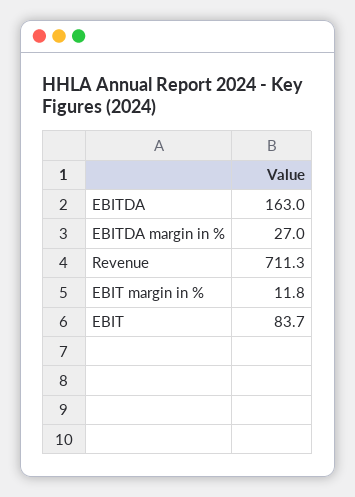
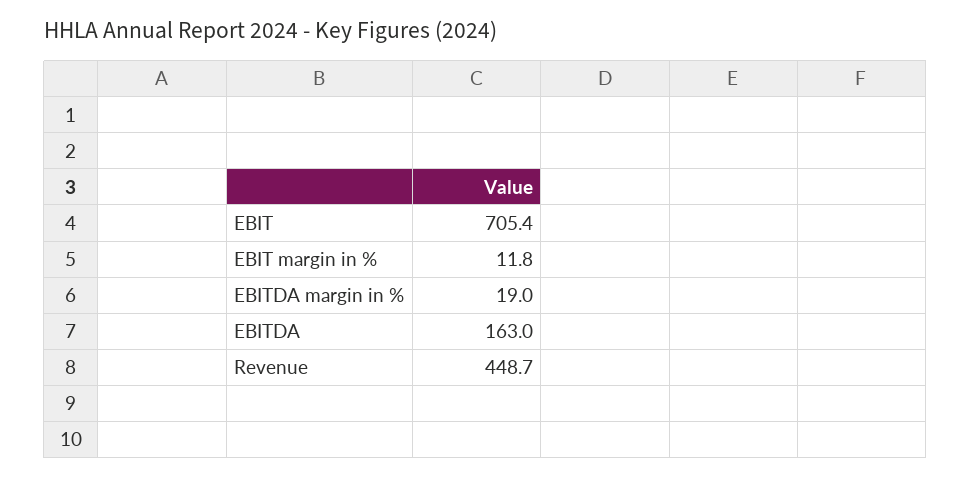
  {
    "EBITDA": 163,
-   "EBITDA margin in %": 27,
+   "EBITDA margin in %": 19,
-   "Revenue": 711.3,
+   "Revenue": 448.7,
    "EBIT margin in %": 11.8,
-   "EBIT": 83.7
+   "EBIT": 705.4
  }

